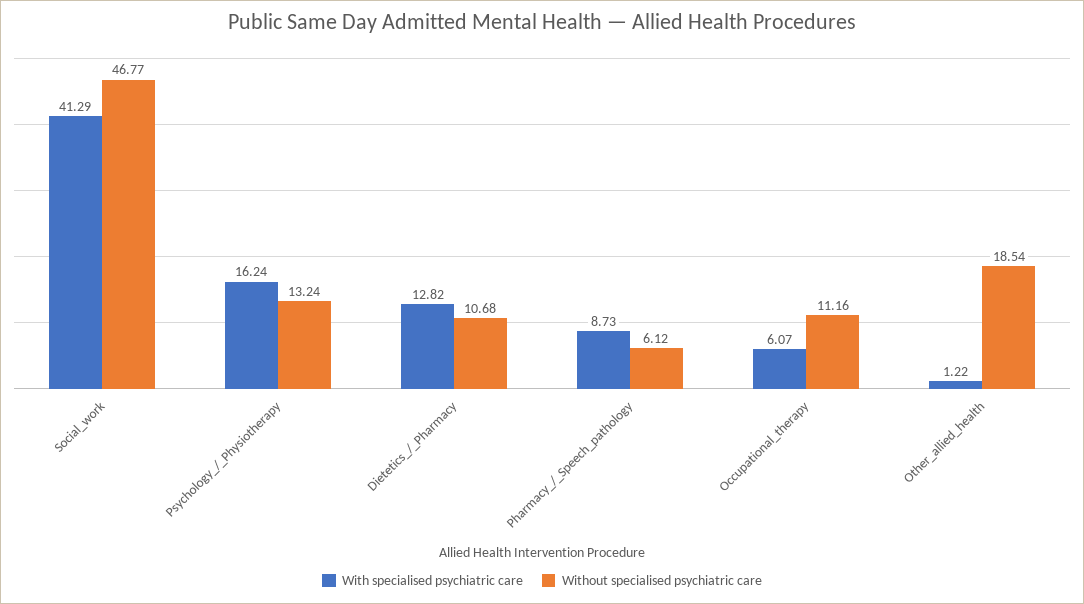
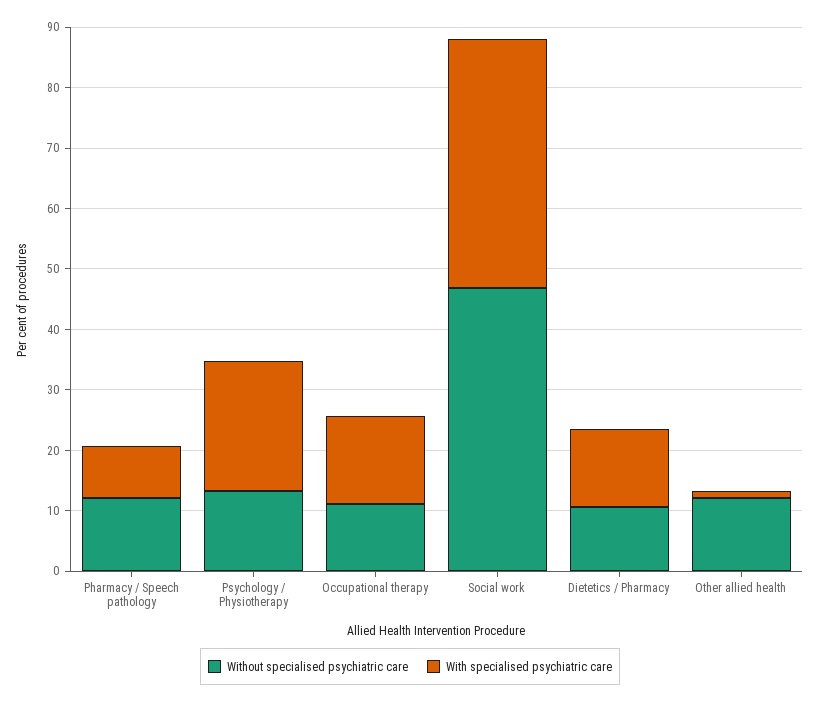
  {
    "With specialised psychiatric care": {
      "Social_work": 41.29,
-     "Psychology_/_Physiotherapy": 16.24,
+     "Psychology_/_Physiotherapy": 22,
      "Dietetics_/_Pharmacy": 12.82,
      "Pharmacy_/_Speech_pathology": 8.73,
-     "Occupational_therapy": 6.07,
+     "Occupational_therapy": 14,
      "Other_allied_health": 1.22
    },
    "Without specialised psychiatric care": {
      "Social_work": 46.77,
      "Psychology_/_Physiotherapy": 13.24,
      "Dietetics_/_Pharmacy": 10.68,
-     "Pharmacy_/_Speech_pathology": 6.12,
+     "Pharmacy_/_Speech_pathology": 12,
      "Occupational_therapy": 11.16,
-     "Other_allied_health": 18.54
+     "Other_allied_health": 12
    }
  }

